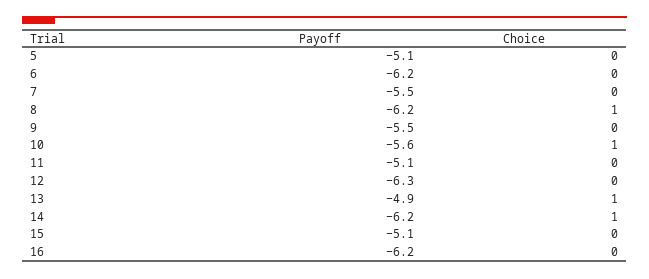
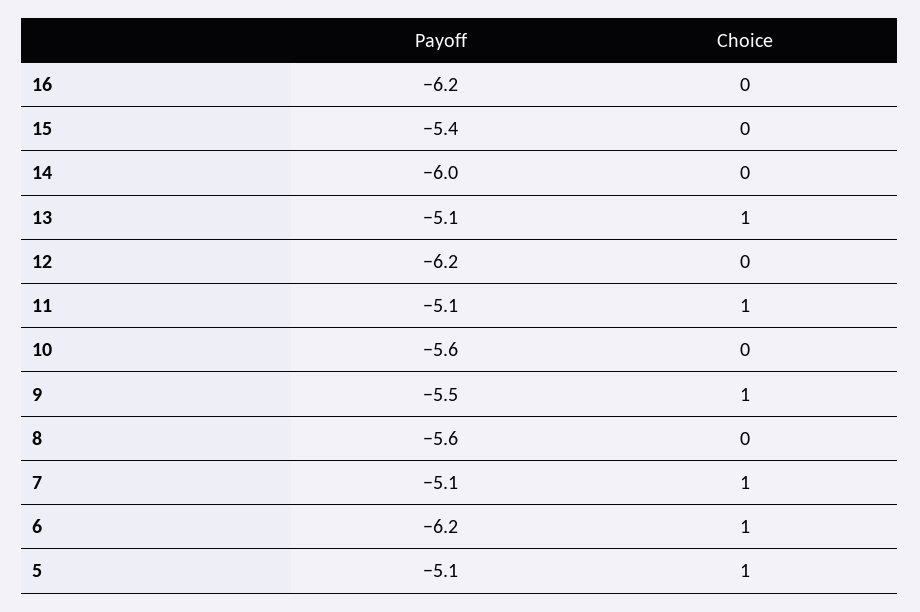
  {
    "Payoff": {
      "5": -5.1,
      "6": -6.2,
-     "7": -5.5,
+     "7": -5.1,
-     "8": -6.2,
+     "8": -5.6,
      "9": -5.5,
      "10": -5.6,
      "11": -5.1,
-     "12": -6.3,
+     "12": -6.2,
-     "13": -4.9,
+     "13": -5.1,
-     "14": -6.2,
+     "14": -6,
-     "15": -5.1,
+     "15": -5.4,
      "16": -6.2
    },
    "Choice": {
-     "5": 0,
+     "5": 1,
-     "6": 0,
+     "6": 1,
-     "7": 0,
+     "7": 1,
-     "8": 1,
+     "8": 0,
-     "9": 0,
+     "9": 1,
-     "10": 1,
+     "10": 0,
-     "11": 0,
+     "11": 1,
      "12": 0,
      "13": 1,
-     "14": 1,
+     "14": 0,
      "15": 0,
      "16": 0
    }
  }

